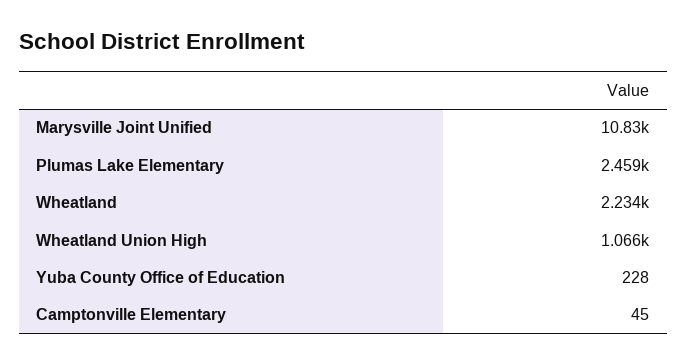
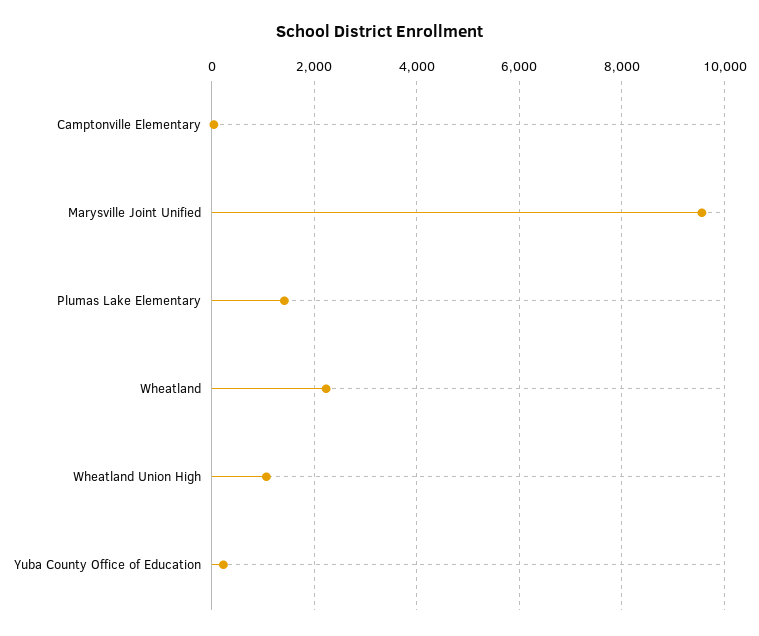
  {
-   "Marysville Joint Unified": 10830,
+   "Marysville Joint Unified": 9600,
-   "Plumas Lake Elementary": 2459,
+   "Plumas Lake Elementary": 1400,
    "Wheatland": 2234,
    "Wheatland Union High": 1066,
    "Yuba County Office of Education": 228,
    "Camptonville Elementary": 45
  }

